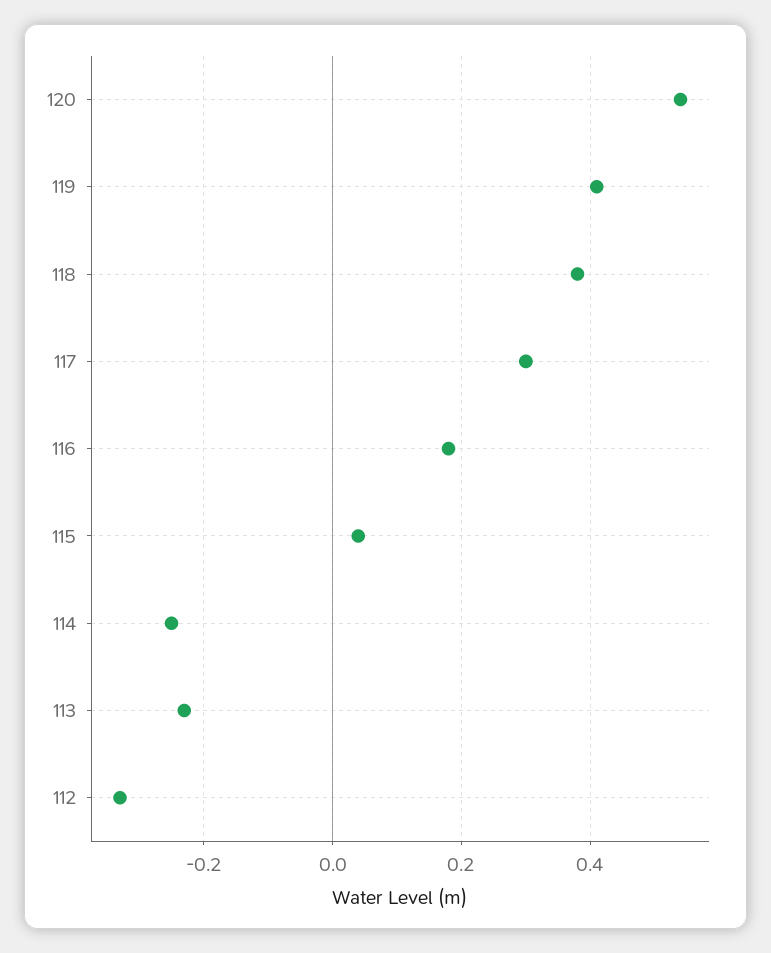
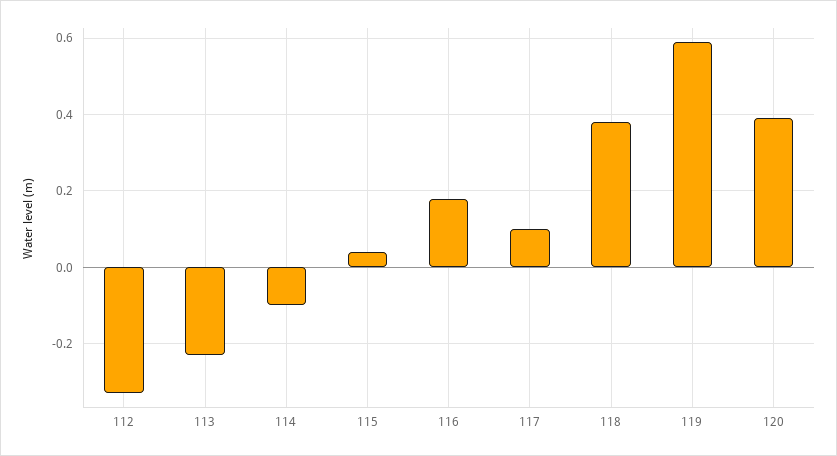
  {
-   "120": 0.55,
+   "120": 0.4,
-   "119": 0.4,
+   "119": 0.6,
    "118": 0.4,
-   "117": 0.3,
+   "117": 0.1,
    "116": 0.2,
    "115": 0.05,
-   "114": -0.25,
+   "114": -0.1,
    "113": -0.25,
    "112": -0.35
  }

